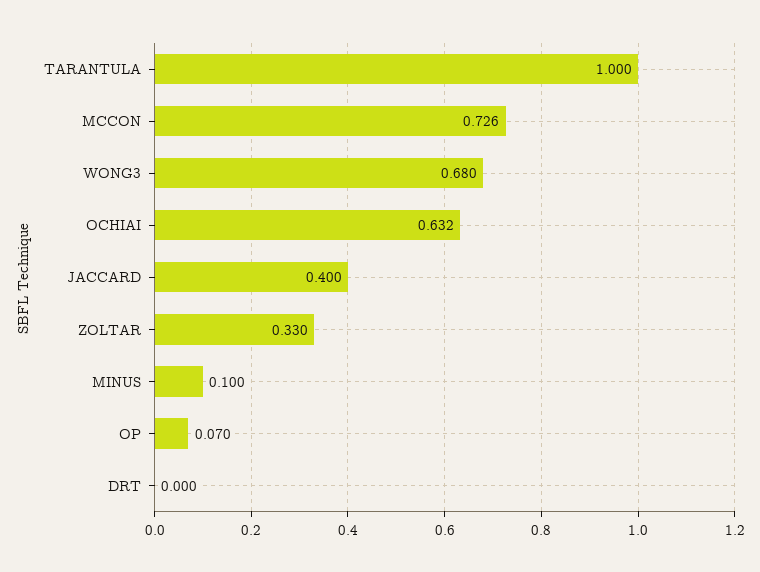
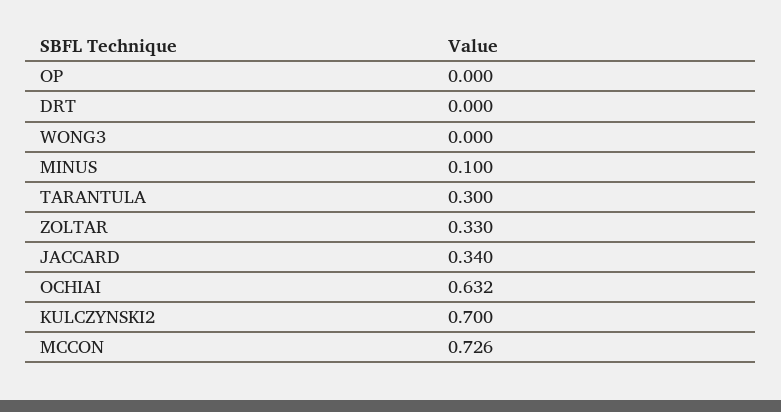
  {
-   "TARANTULA": 1,
+   "TARANTULA": 0.3,
    "MCCON": 0.726,
-   "WONG3": 0.68,
+   "WONG3": 0,
    "OCHIAI": 0.632,
-   "JACCARD": 0.4,
+   "JACCARD": 0.34,
    "ZOLTAR": 0.33,
    "MINUS": 0.1,
-   "OP": 0.07,
+   "OP": 0,
-   "DRT": 0
+   "DRT": 0,
+   "KULCZYNSKI2": 0.7
  }

